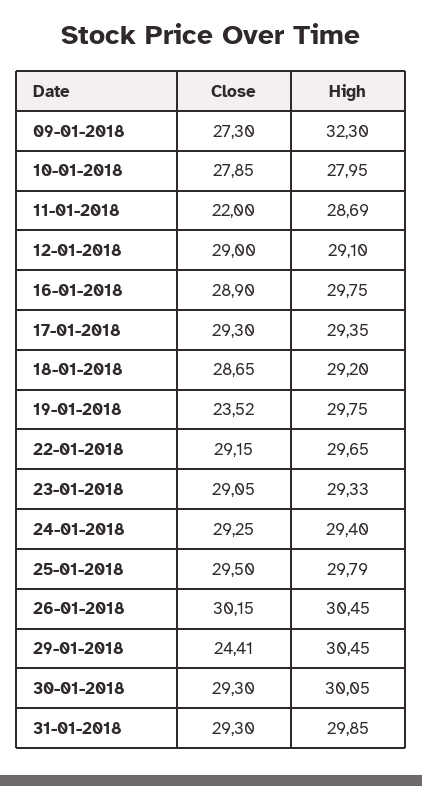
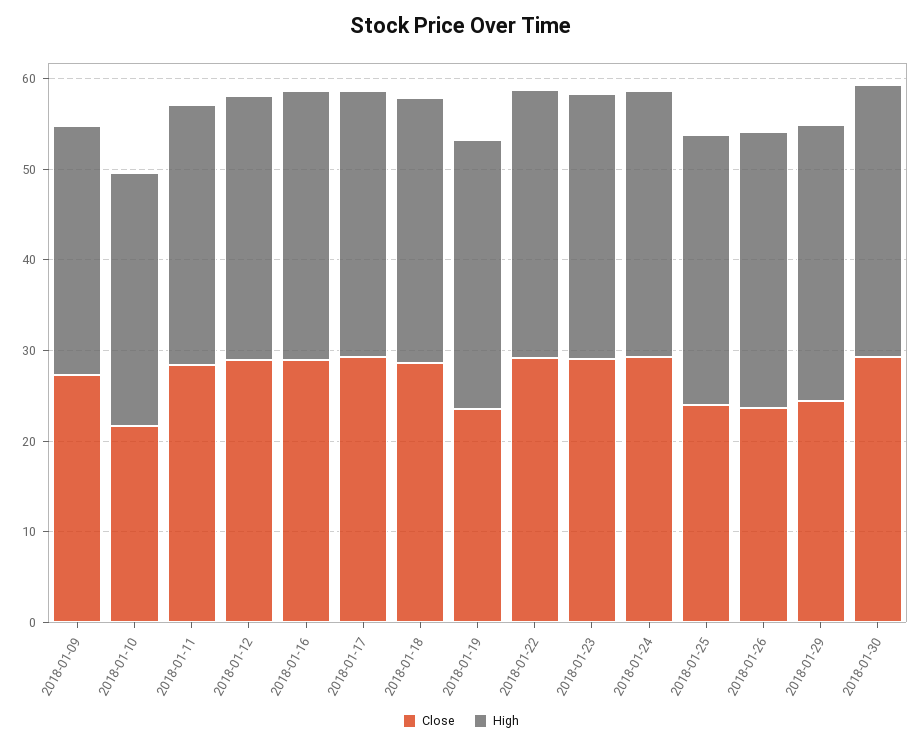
  {
    "Close": {
      "09-01-2018": 27.3,
-     "10-01-2018": 27.85,
+     "10-01-2018": 22,
-     "11-01-2018": 22,
+     "11-01-2018": 28,
      "12-01-2018": 29,
      "16-01-2018": 28.9,
      "17-01-2018": 29.3,
      "18-01-2018": 28.65,
      "19-01-2018": 23.52,
      "22-01-2018": 29.15,
      "23-01-2018": 29.05,
      "24-01-2018": 29.25,
-     "25-01-2018": 29.5,
+     "25-01-2018": 24,
-     "26-01-2018": 30.15,
+     "26-01-2018": 24,
      "29-01-2018": 24.41,
-     "30-01-2018": 29.3,
+     "30-01-2018": 29.3
-     "31-01-2018": 29.3
    },
    "High": {
-     "09-01-2018": 32.3,
+     "09-01-2018": 28,
      "10-01-2018": 27.95,
      "11-01-2018": 28.69,
      "12-01-2018": 29.1,
      "16-01-2018": 29.75,
      "17-01-2018": 29.35,
      "18-01-2018": 29.2,
      "19-01-2018": 29.75,
      "22-01-2018": 29.65,
      "23-01-2018": 29.33,
      "24-01-2018": 29.4,
      "25-01-2018": 29.79,
      "26-01-2018": 30.45,
      "29-01-2018": 30.45,
-     "30-01-2018": 30.05,
+     "30-01-2018": 30.05
-     "31-01-2018": 29.85
    }
  }

